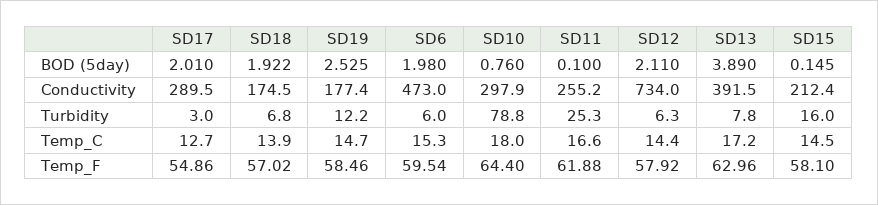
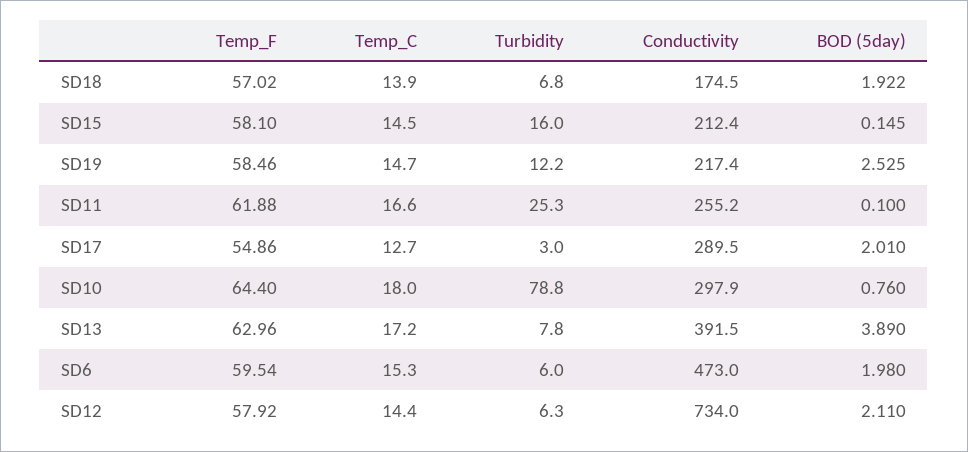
  {
    "SD17": {
      "BOD (5day)": 2.01,
      "Conductivity": 289.5,
      "Turbidity": 3,
      "Temp_C": 12.7,
      "Temp_F": 54.86
    },
    "SD18": {
      "BOD (5day)": 1.922,
      "Conductivity": 174.5,
      "Turbidity": 6.8,
      "Temp_C": 13.9,
      "Temp_F": 57.02
    },
    "SD19": {
      "BOD (5day)": 2.525,
-     "Conductivity": 177.4,
+     "Conductivity": 217.4,
      "Turbidity": 12.2,
      "Temp_C": 14.7,
      "Temp_F": 58.46
    },
    "SD6": {
      "BOD (5day)": 1.98,
      "Conductivity": 473,
      "Turbidity": 6,
      "Temp_C": 15.3,
      "Temp_F": 59.54
    },
    "SD10": {
      "BOD (5day)": 0.76,
      "Conductivity": 297.9,
      "Turbidity": 78.8,
      "Temp_C": 18,
      "Temp_F": 64.4
    },
    "SD11": {
      "BOD (5day)": 0.1,
      "Conductivity": 255.2,
      "Turbidity": 25.3,
      "Temp_C": 16.6,
      "Temp_F": 61.88
    },
    "SD12": {
      "BOD (5day)": 2.11,
      "Conductivity": 734,
      "Turbidity": 6.3,
      "Temp_C": 14.4,
      "Temp_F": 57.92
    },
    "SD13": {
      "BOD (5day)": 3.89,
      "Conductivity": 391.5,
      "Turbidity": 7.8,
      "Temp_C": 17.2,
      "Temp_F": 62.96
    },
    "SD15": {
      "BOD (5day)": 0.145,
      "Conductivity": 212.4,
      "Turbidity": 16,
      "Temp_C": 14.5,
      "Temp_F": 58.1
    }
  }

